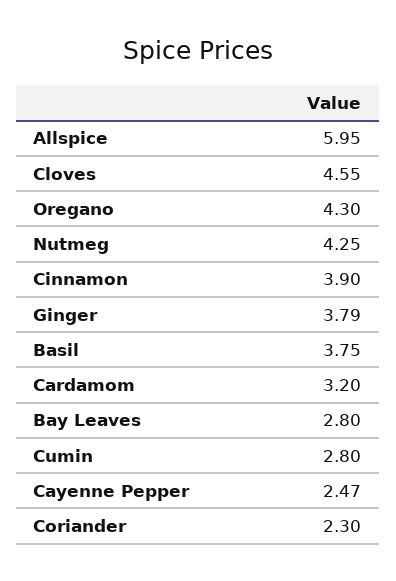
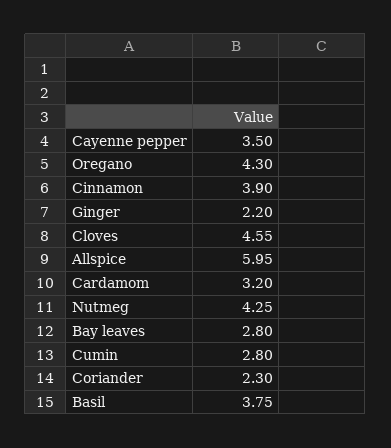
  {
    "Allspice": 5.95,
    "Cloves": 4.55,
    "Oregano": 4.3,
    "Nutmeg": 4.25,
    "Cinnamon": 3.9,
-   "Ginger": 3.79,
+   "Ginger": 2.2,
    "Basil": 3.75,
    "Cardamom": 3.2,
    "Bay Leaves": 2.8,
    "Cumin": 2.8,
-   "Cayenne Pepper": 2.47,
+   "Cayenne Pepper": 3.5,
    "Coriander": 2.3
  }

